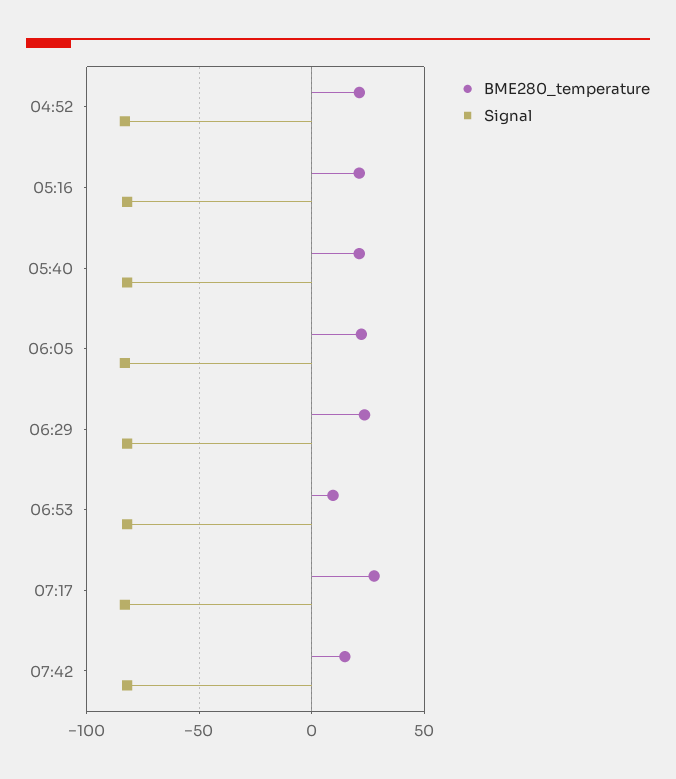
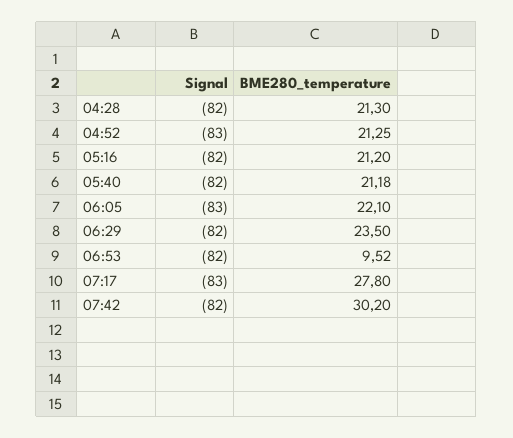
  {
    "BME280_temperature": {
      "04:52": 21.25,
      "05:16": 21.2,
      "05:40": 21.18,
      "06:05": 22.1,
      "06:29": 23.5,
      "06:53": 9.52,
      "07:17": 27.8,
-     "07:42": 15
+     "07:42": 30.2,
+     "04:28": 21.3
    },
    "Signal": {
      "04:52": -83,
      "05:16": -82,
      "05:40": -82,
      "06:05": -83,
      "06:29": -82,
      "06:53": -82,
      "07:17": -83,
-     "07:42": -82
+     "07:42": -82,
+     "04:28": -82
    }
  }

